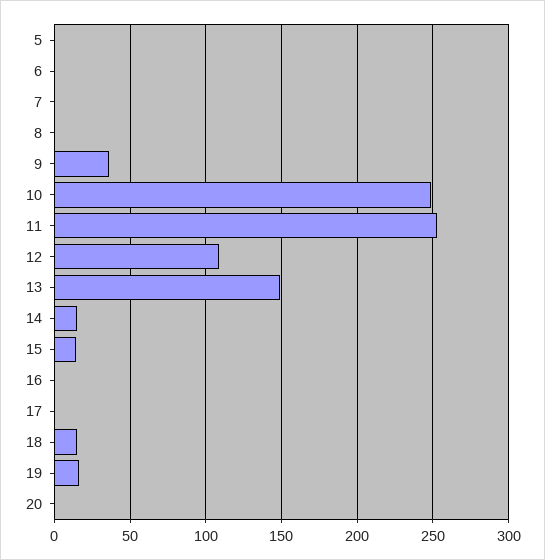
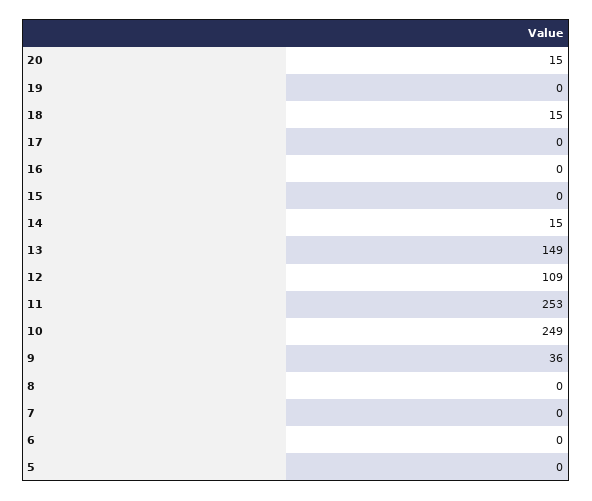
  {
    "5": 0,
    "6": 0,
    "7": 0,
    "8": 0,
    "9": 36,
    "10": 249,
    "11": 253,
    "12": 109,
    "13": 149,
    "14": 15,
-   "15": 15,
+   "15": 0,
    "16": 0,
    "17": 0,
    "18": 15,
-   "19": 15,
+   "19": 0,
-   "20": 0
+   "20": 15
  }

